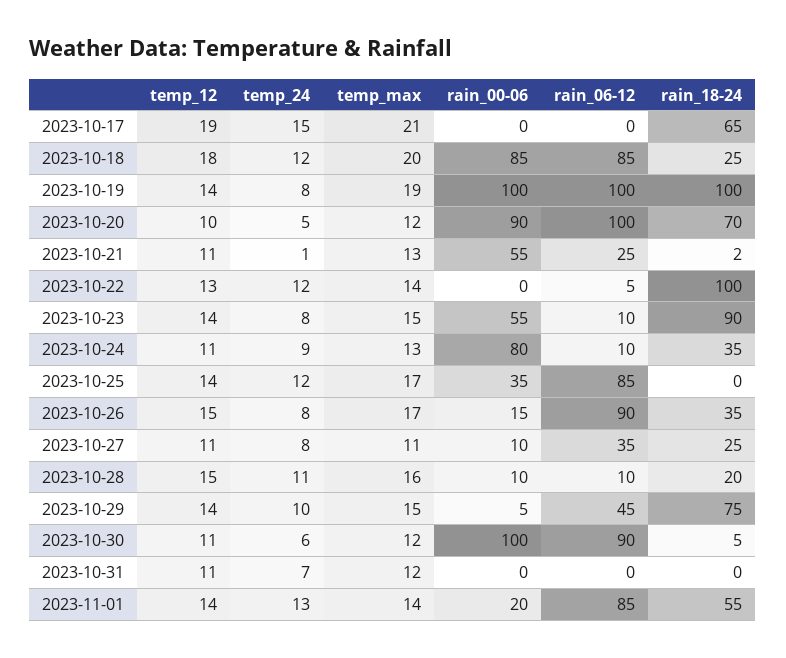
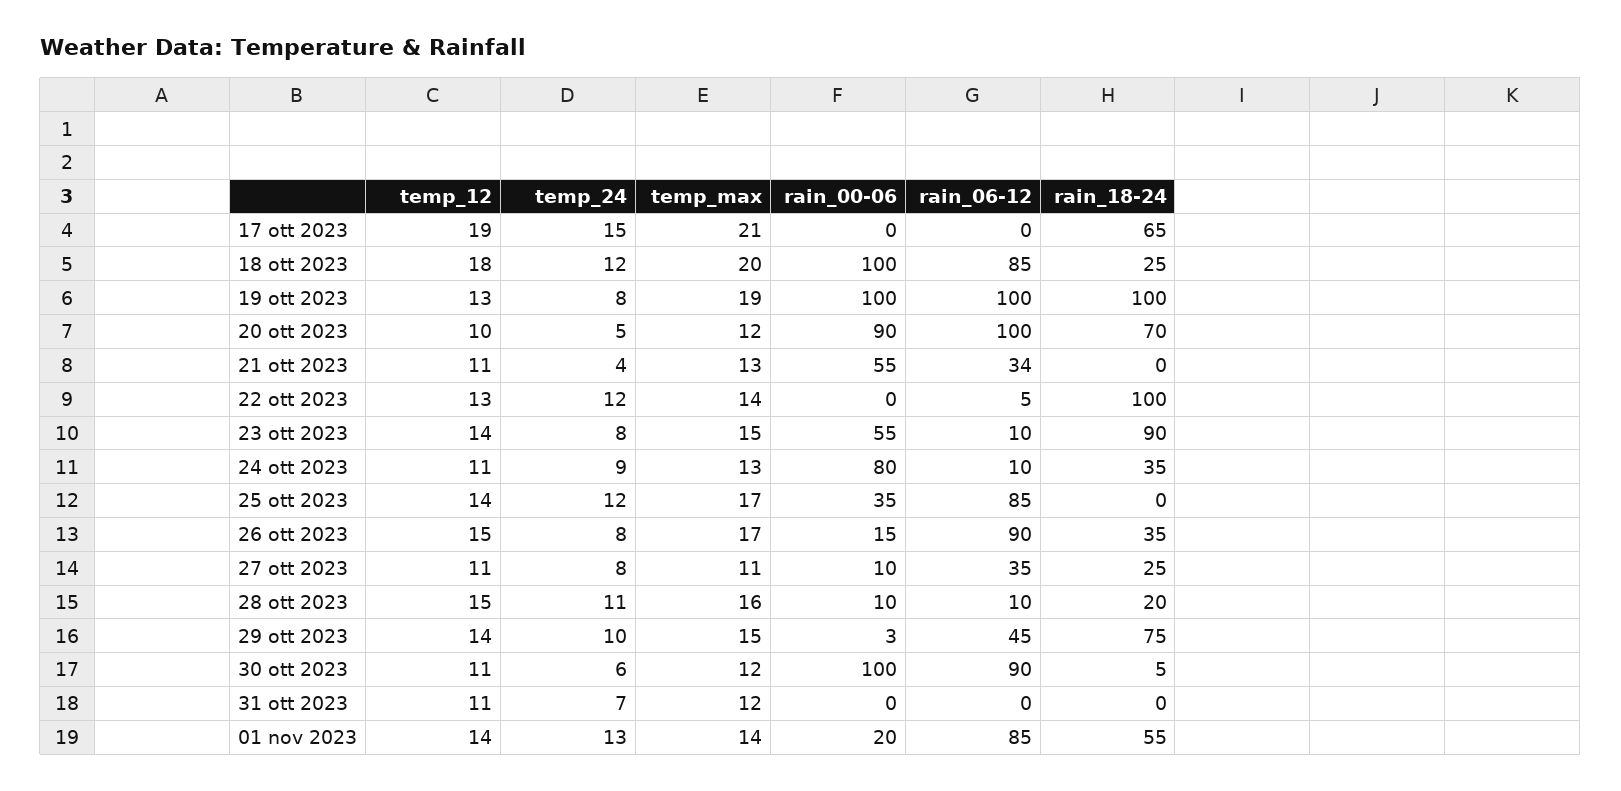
  {
    "temp_12": {
      "2023-10-17": 19,
      "2023-10-18": 18,
-     "2023-10-19": 14,
+     "2023-10-19": 13,
      "2023-10-20": 10,
      "2023-10-21": 11,
      "2023-10-22": 13,
      "2023-10-23": 14,
      "2023-10-24": 11,
      "2023-10-25": 14,
      "2023-10-26": 15,
      "2023-10-27": 11,
      "2023-10-28": 15,
      "2023-10-29": 14,
      "2023-10-30": 11,
      "2023-10-31": 11,
      "2023-11-01": 14
    },
    "temp_24": {
      "2023-10-17": 15,
      "2023-10-18": 12,
      "2023-10-19": 8,
      "2023-10-20": 5,
-     "2023-10-21": 1,
+     "2023-10-21": 4,
      "2023-10-22": 12,
      "2023-10-23": 8,
      "2023-10-24": 9,
      "2023-10-25": 12,
      "2023-10-26": 8,
      "2023-10-27": 8,
      "2023-10-28": 11,
      "2023-10-29": 10,
      "2023-10-30": 6,
      "2023-10-31": 7,
      "2023-11-01": 13
    },
    "temp_max": {
      "2023-10-17": 21,
      "2023-10-18": 20,
      "2023-10-19": 19,
      "2023-10-20": 12,
      "2023-10-21": 13,
      "2023-10-22": 14,
      "2023-10-23": 15,
      "2023-10-24": 13,
      "2023-10-25": 17,
      "2023-10-26": 17,
      "2023-10-27": 11,
      "2023-10-28": 16,
      "2023-10-29": 15,
      "2023-10-30": 12,
      "2023-10-31": 12,
      "2023-11-01": 14
    },
    "rain_00-06": {
      "2023-10-17": 0,
-     "2023-10-18": 85,
+     "2023-10-18": 100,
      "2023-10-19": 100,
      "2023-10-20": 90,
      "2023-10-21": 55,
      "2023-10-22": 0,
      "2023-10-23": 55,
      "2023-10-24": 80,
      "2023-10-25": 35,
      "2023-10-26": 15,
      "2023-10-27": 10,
      "2023-10-28": 10,
-     "2023-10-29": 5,
+     "2023-10-29": 3,
      "2023-10-30": 100,
      "2023-10-31": 0,
      "2023-11-01": 20
    },
    "rain_06-12": {
      "2023-10-17": 0,
      "2023-10-18": 85,
      "2023-10-19": 100,
      "2023-10-20": 100,
-     "2023-10-21": 25,
+     "2023-10-21": 34,
      "2023-10-22": 5,
      "2023-10-23": 10,
      "2023-10-24": 10,
      "2023-10-25": 85,
      "2023-10-26": 90,
      "2023-10-27": 35,
      "2023-10-28": 10,
      "2023-10-29": 45,
      "2023-10-30": 90,
      "2023-10-31": 0,
      "2023-11-01": 85
    },
    "rain_18-24": {
      "2023-10-17": 65,
      "2023-10-18": 25,
      "2023-10-19": 100,
      "2023-10-20": 70,
-     "2023-10-21": 2,
+     "2023-10-21": 0,
      "2023-10-22": 100,
      "2023-10-23": 90,
      "2023-10-24": 35,
      "2023-10-25": 0,
      "2023-10-26": 35,
      "2023-10-27": 25,
      "2023-10-28": 20,
      "2023-10-29": 75,
      "2023-10-30": 5,
      "2023-10-31": 0,
      "2023-11-01": 55
    }
  }

